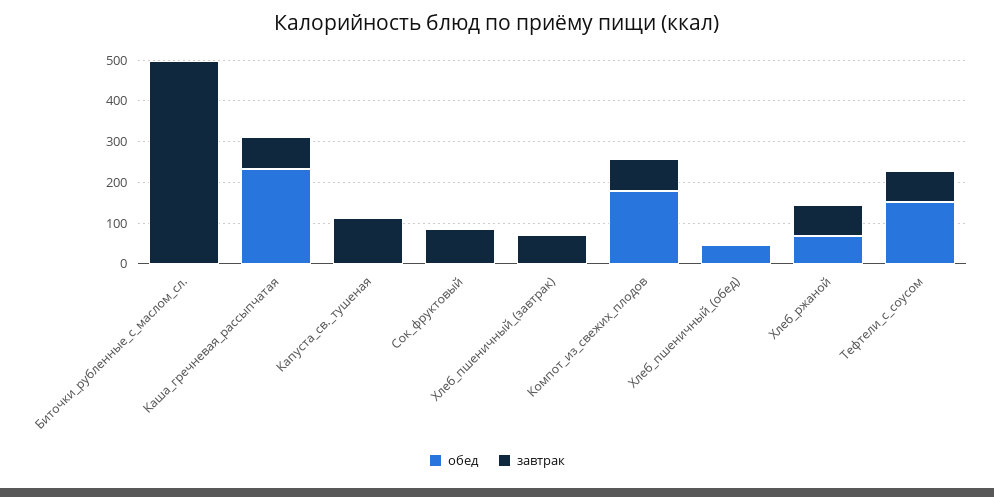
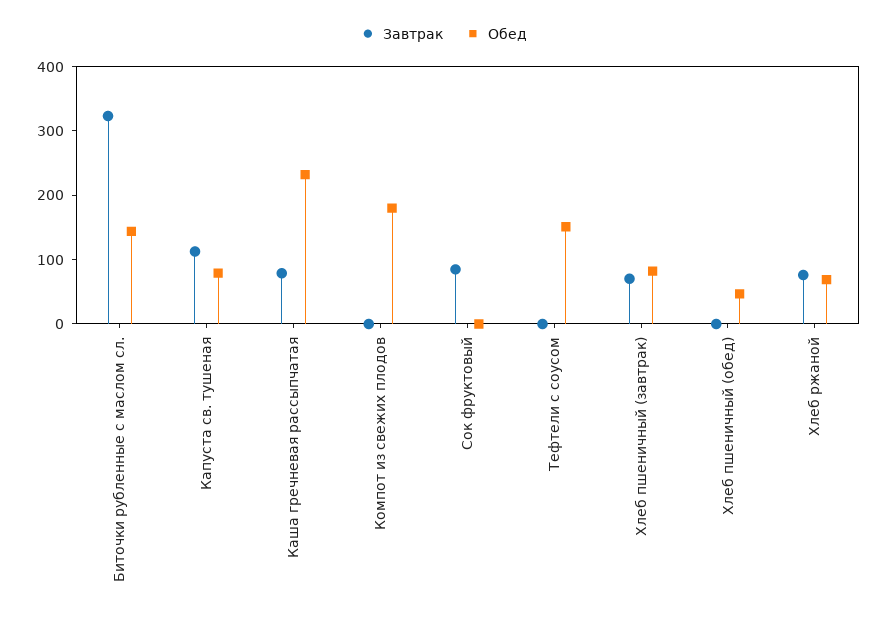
  {
    "обед": {
-     "Биточки_рубленные_с_маслом_сл.": 0,
+     "Биточки_рубленные_с_маслом_сл.": 140,
      "Каша_гречневая_рассыпчатая": 240,
-     "Капуста_св._тушеная": 0,
+     "Капуста_св._тушеная": 80,
      "Сок_фруктовый": 0,
-     "Хлеб_пшеничный_(завтрак)": 0,
+     "Хлеб_пшеничный_(завтрак)": 80,
      "Компот_из_свежих_плодов": 180,
      "Хлеб_пшеничный_(обед)": 40,
      "Хлеб_ржаной": 60,
      "Тефтели_с_соусом": 160
    },
    "завтрак": {
-     "Биточки_рубленные_с_маслом_сл.": 500,
+     "Биточки_рубленные_с_маслом_сл.": 320,
      "Каша_гречневая_рассыпчатая": 80,
      "Капуста_св._тушеная": 120,
      "Сок_фруктовый": 80,
      "Хлеб_пшеничный_(завтрак)": 80,
-     "Компот_из_свежих_плодов": 80,
+     "Компот_из_свежих_плодов": 0,
      "Хлеб_пшеничный_(обед)": 0,
      "Хлеб_ржаной": 80,
-     "Тефтели_с_соусом": 80
+     "Тефтели_с_соусом": 0
    }
  }

